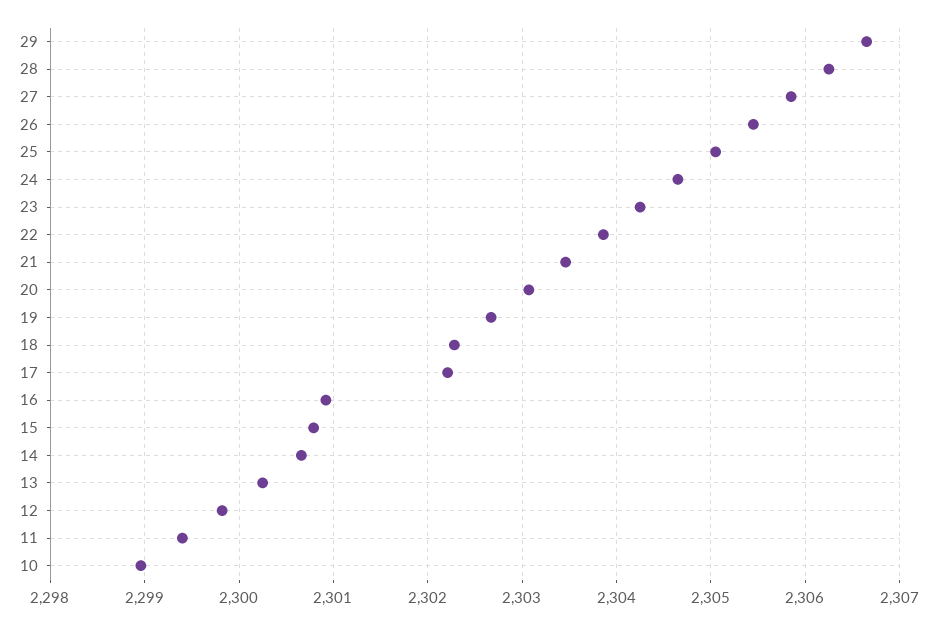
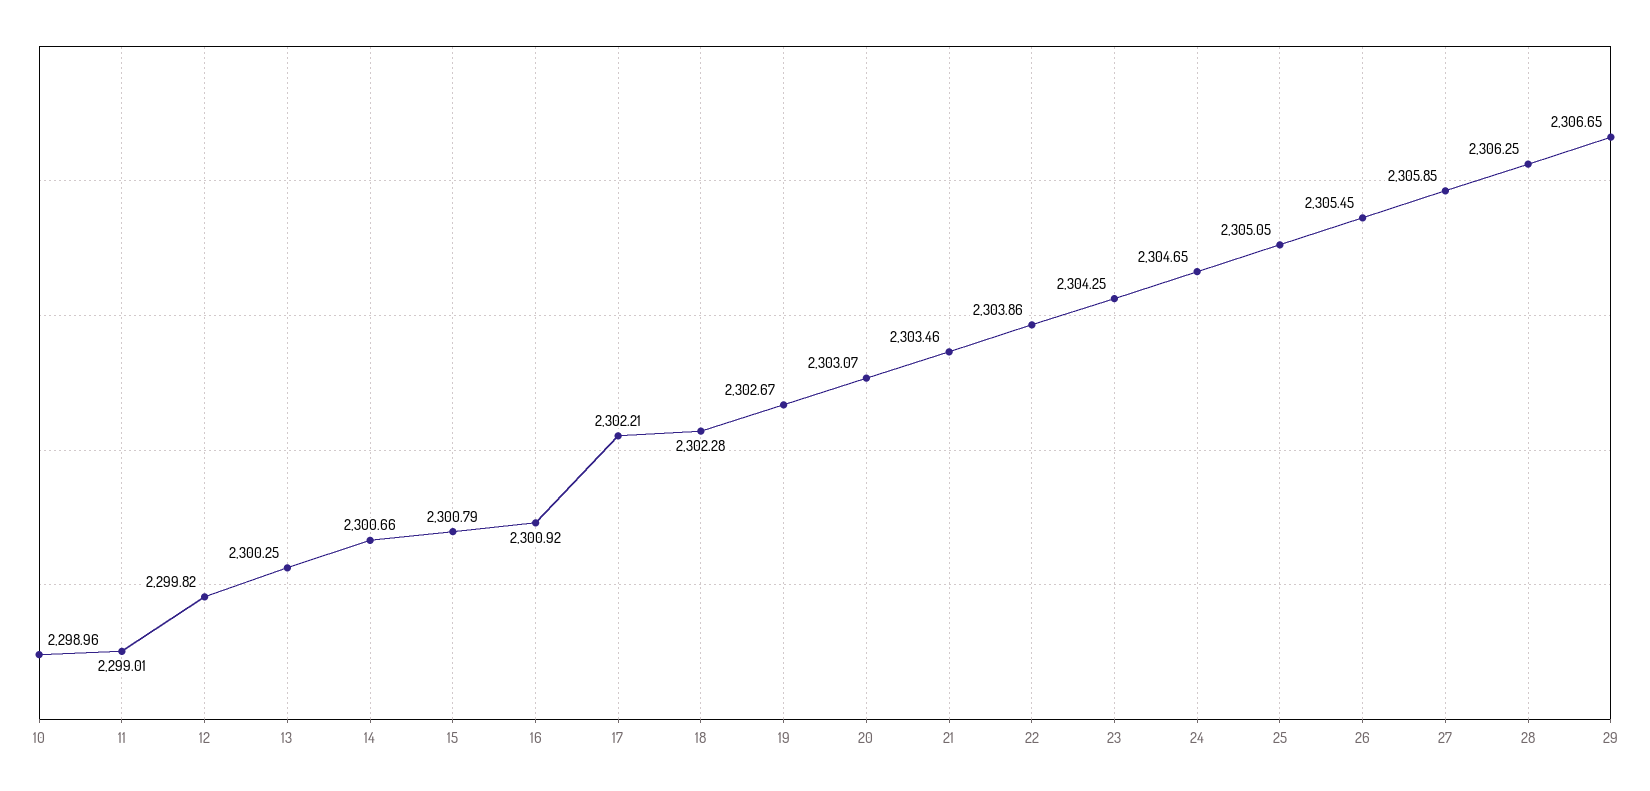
  {
    "29": 2306.65,
    "28": 2306.25,
    "27": 2305.85,
    "26": 2305.45,
    "25": 2305.05,
    "24": 2304.65,
    "23": 2304.25,
    "22": 2303.86,
    "21": 2303.46,
    "20": 2303.07,
    "19": 2302.67,
    "18": 2302.28,
    "17": 2302.21,
    "16": 2300.92,
    "15": 2300.79,
    "14": 2300.66,
    "13": 2300.25,
    "12": 2299.82,
-   "11": 2299.4,
+   "11": 2299.01,
    "10": 2298.96
  }

